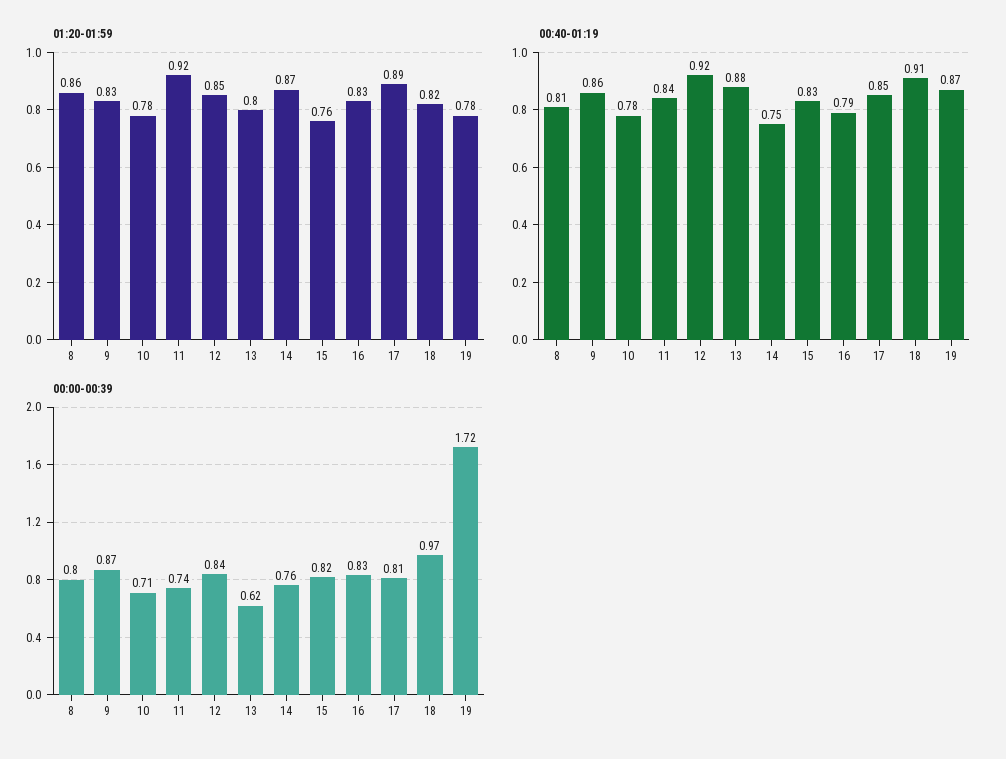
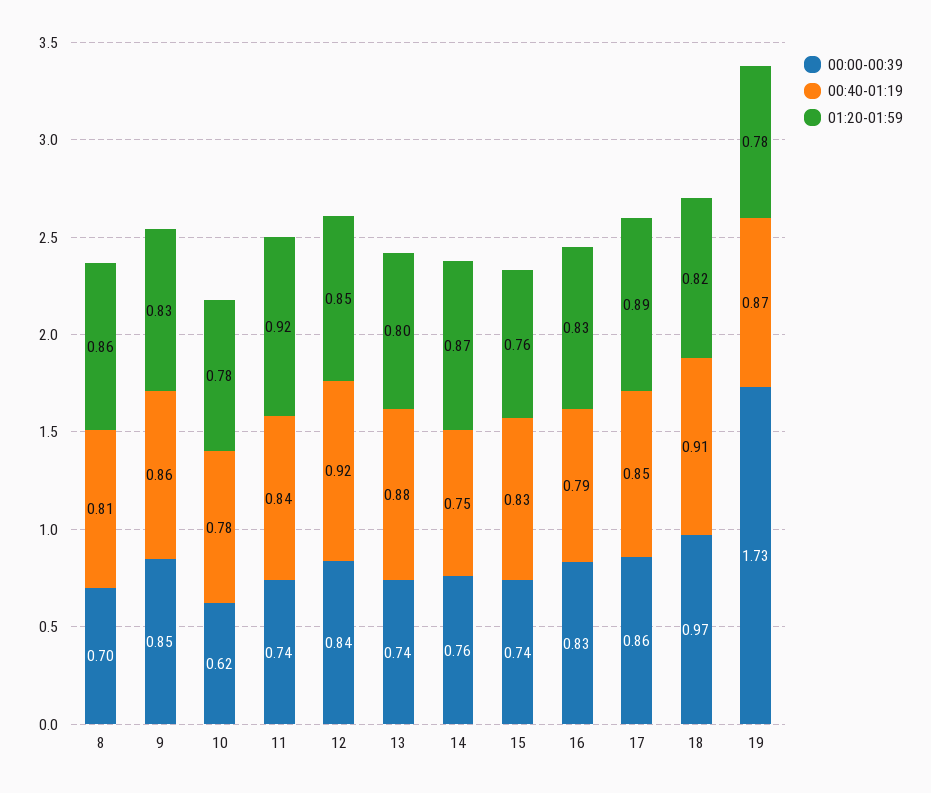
  {
    "01:20-01:59": {
      "8": 0.86,
      "9": 0.83,
      "10": 0.78,
      "11": 0.92,
      "12": 0.85,
      "13": 0.8,
      "14": 0.87,
      "15": 0.76,
      "16": 0.83,
      "17": 0.89,
      "18": 0.82,
      "19": 0.78
    },
    "00:40-01:19": {
      "8": 0.81,
      "9": 0.86,
      "10": 0.78,
      "11": 0.84,
      "12": 0.92,
      "13": 0.88,
      "14": 0.75,
      "15": 0.83,
      "16": 0.79,
      "17": 0.85,
      "18": 0.91,
      "19": 0.87
    },
    "00:00-00:39": {
-     "8": 0.8,
+     "8": 0.7,
-     "9": 0.87,
+     "9": 0.85,
-     "10": 0.71,
+     "10": 0.62,
      "11": 0.74,
      "12": 0.84,
-     "13": 0.62,
+     "13": 0.74,
      "14": 0.76,
-     "15": 0.82,
+     "15": 0.74,
      "16": 0.83,
-     "17": 0.81,
+     "17": 0.86,
      "18": 0.97,
-     "19": 1.72
+     "19": 1.73
    }
  }

